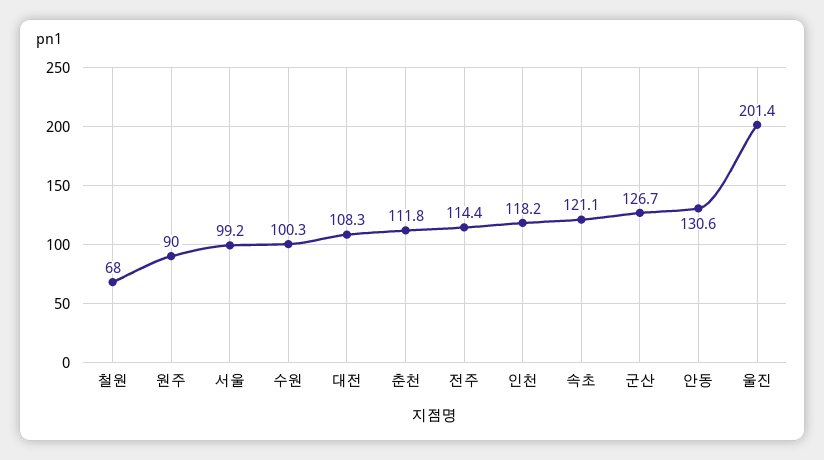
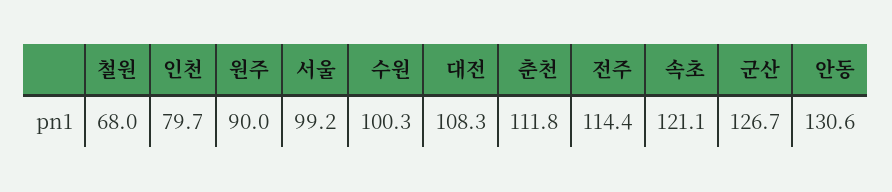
  {
    "철원": 68,
    "원주": 90,
    "서울": 99.2,
    "수원": 100.3,
    "대전": 108.3,
    "춘천": 111.8,
    "전주": 114.4,
-   "인천": 118.2,
+   "인천": 79.7,
    "속초": 121.1,
    "군산": 126.7,
-   "안동": 130.6,
+   "안동": 130.6
-   "울진": 201.4
  }

